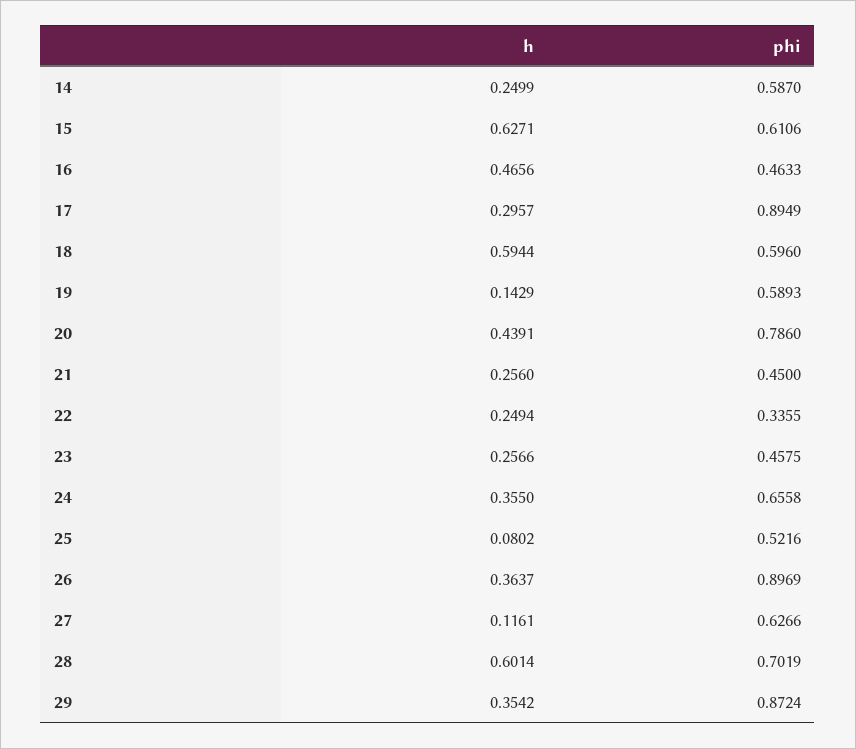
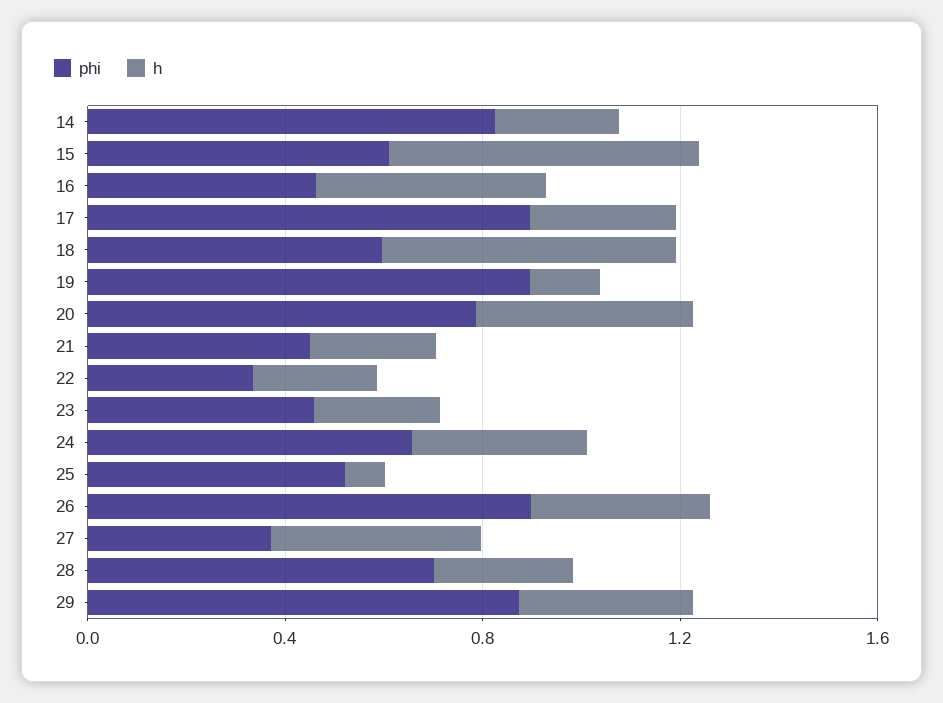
  {
    "h": {
      "14": 0.2499,
      "15": 0.6271,
      "16": 0.4656,
      "17": 0.2957,
      "18": 0.5944,
      "19": 0.1429,
      "20": 0.4391,
      "21": 0.256,
      "22": 0.2494,
      "23": 0.2566,
      "24": 0.355,
      "25": 0.0802,
      "26": 0.3637,
-     "27": 0.1161,
+     "27": 0.4,
-     "28": 0.6014,
+     "28": 0.3,
      "29": 0.3542
    },
    "phi": {
-     "14": 0.587,
+     "14": 0.8,
      "15": 0.6106,
      "16": 0.4633,
      "17": 0.8949,
      "18": 0.596,
-     "19": 0.5893,
+     "19": 0.9,
      "20": 0.786,
      "21": 0.45,
      "22": 0.3355,
      "23": 0.4575,
      "24": 0.6558,
      "25": 0.5216,
      "26": 0.8969,
-     "27": 0.6266,
+     "27": 0.4,
      "28": 0.7019,
      "29": 0.8724
    }
  }

